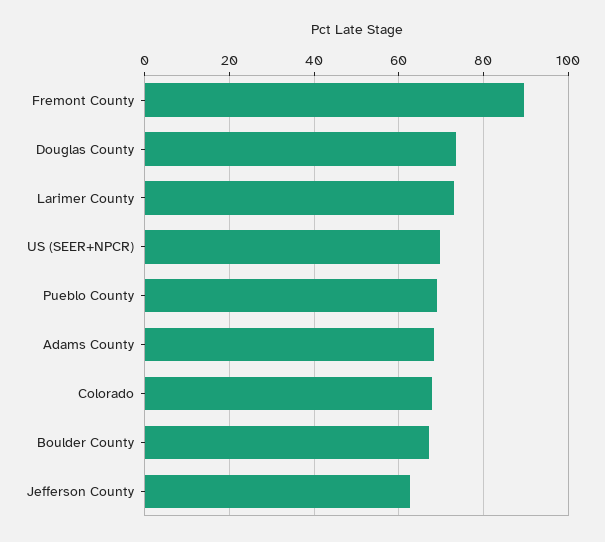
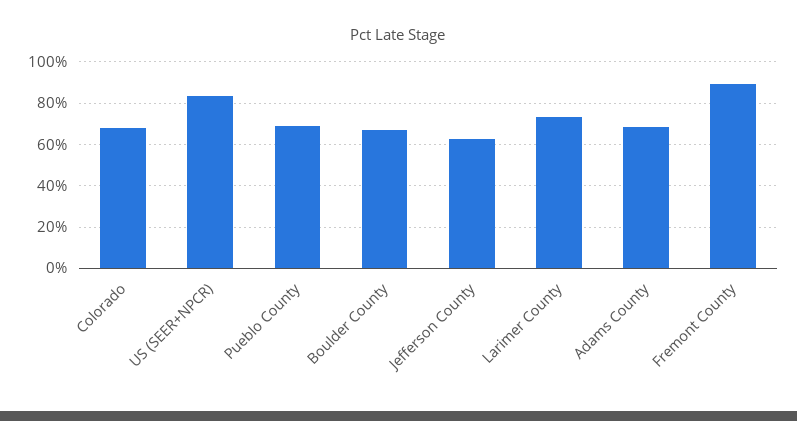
  {
    "Fremont County": 90,
-   "Douglas County": 74,
    "Larimer County": 74,
-   "US (SEER+NPCR)": 70,
+   "US (SEER+NPCR)": 85,
    "Pueblo County": 70,
    "Adams County": 68,
    "Colorado": 68,
    "Boulder County": 68,
    "Jefferson County": 62
  }

